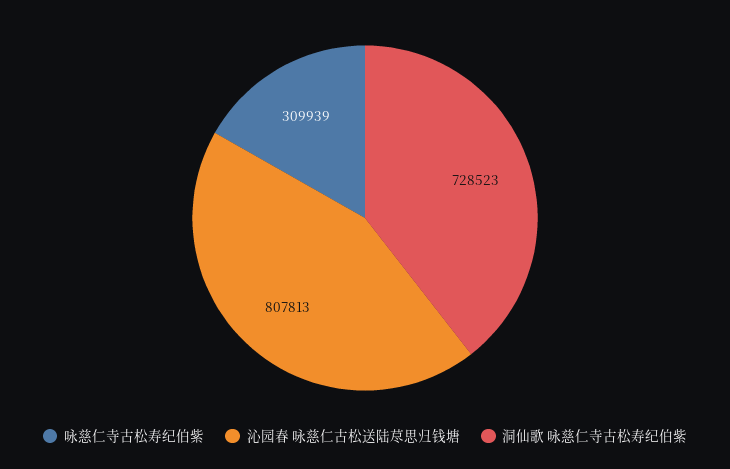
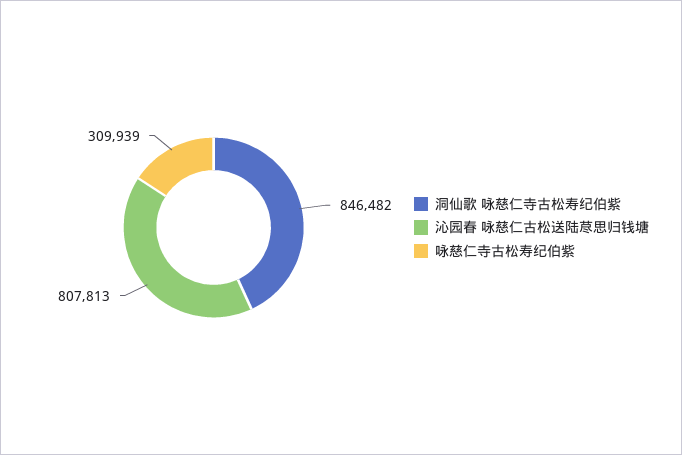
  {
    "咏慈仁寺古松寿纪伯紫": 309939,
    "沁园春 咏慈仁古松送陆荩思归钱塘": 807813,
-   "洞仙歌 咏慈仁寺古松寿纪伯紫": 728523
+   "洞仙歌 咏慈仁寺古松寿纪伯紫": 846482
  }

